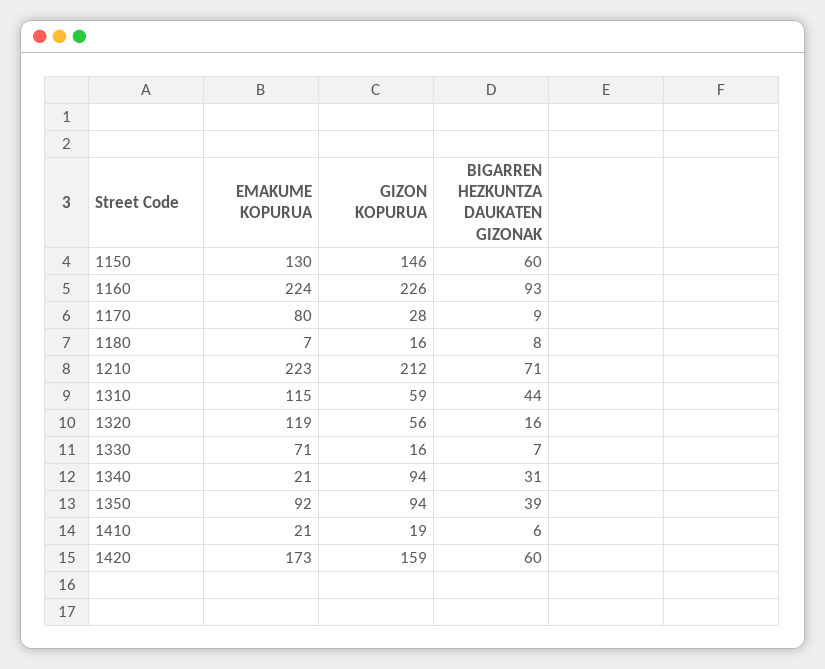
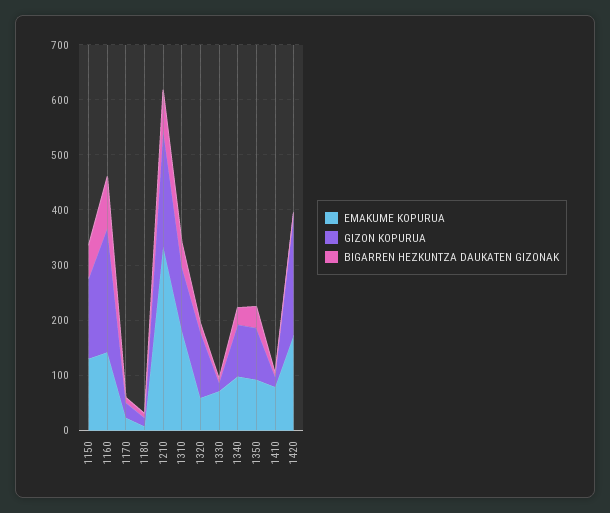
  {
    "EMAKUME KOPURUA": {
      "1150": 130,
-     "1160": 224,
+     "1160": 140,
-     "1170": 80,
+     "1170": 20,
      "1180": 7,
-     "1210": 223,
+     "1210": 340,
-     "1310": 115,
+     "1310": 180,
-     "1320": 119,
+     "1320": 60,
      "1330": 71,
-     "1340": 21,
+     "1340": 100,
      "1350": 92,
-     "1410": 21,
+     "1410": 80,
      "1420": 173
    },
    "GIZON KOPURUA": {
      "1150": 146,
      "1160": 226,
      "1170": 28,
      "1180": 16,
      "1210": 212,
-     "1310": 59,
+     "1310": 120,
-     "1320": 56,
+     "1320": 120,
      "1330": 16,
      "1340": 94,
      "1350": 94,
      "1410": 19,
-     "1420": 159
+     "1420": 220
    },
    "BIGARREN HEZKUNTZA DAUKATEN GIZONAK": {
      "1150": 60,
      "1160": 93,
      "1170": 9,
      "1180": 8,
      "1210": 71,
      "1310": 44,
      "1320": 16,
      "1330": 7,
      "1340": 31,
      "1350": 39,
      "1410": 6,
-     "1420": 60
+     "1420": 0
    }
  }

